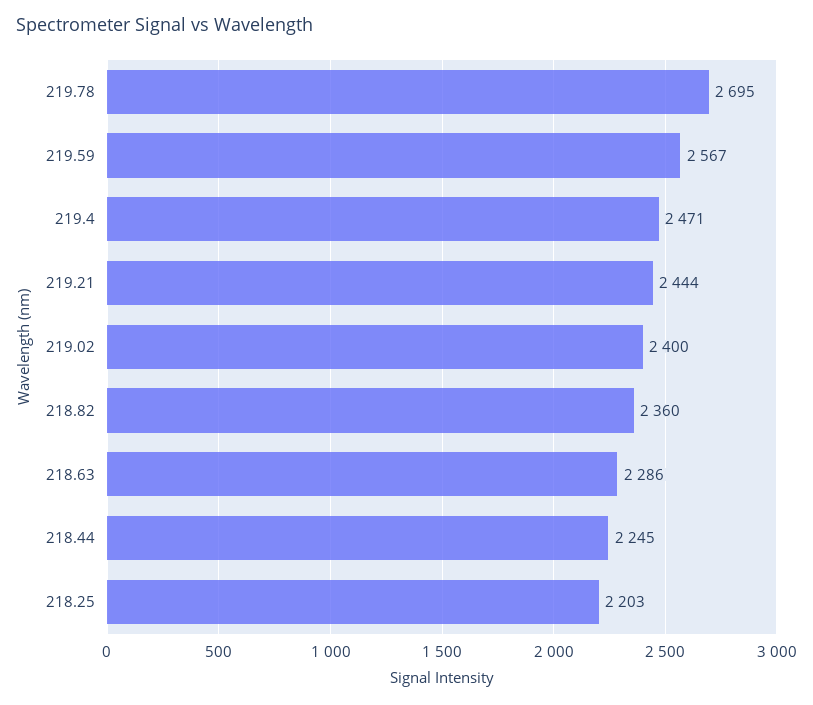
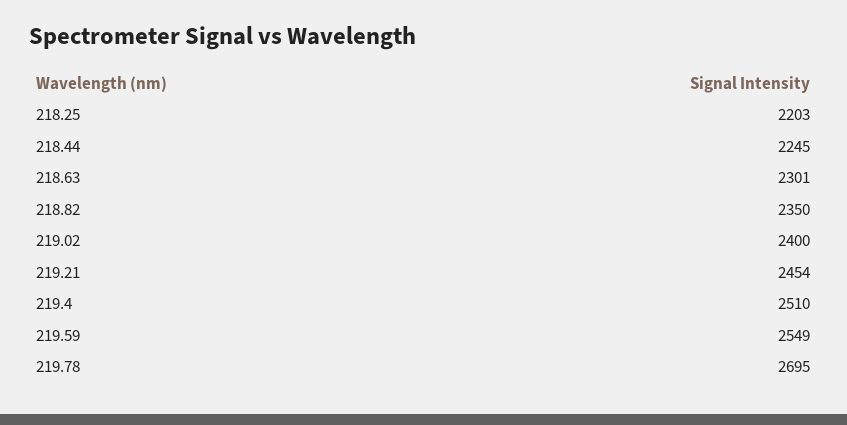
  {
    "219.78": 2695,
-   "219.59": 2567,
+   "219.59": 2549,
-   "219.4": 2471,
+   "219.4": 2510,
-   "219.21": 2444,
+   "219.21": 2454,
    "219.02": 2400,
-   "218.82": 2360,
+   "218.82": 2350,
-   "218.63": 2286,
+   "218.63": 2301,
    "218.44": 2245,
    "218.25": 2203
  }

